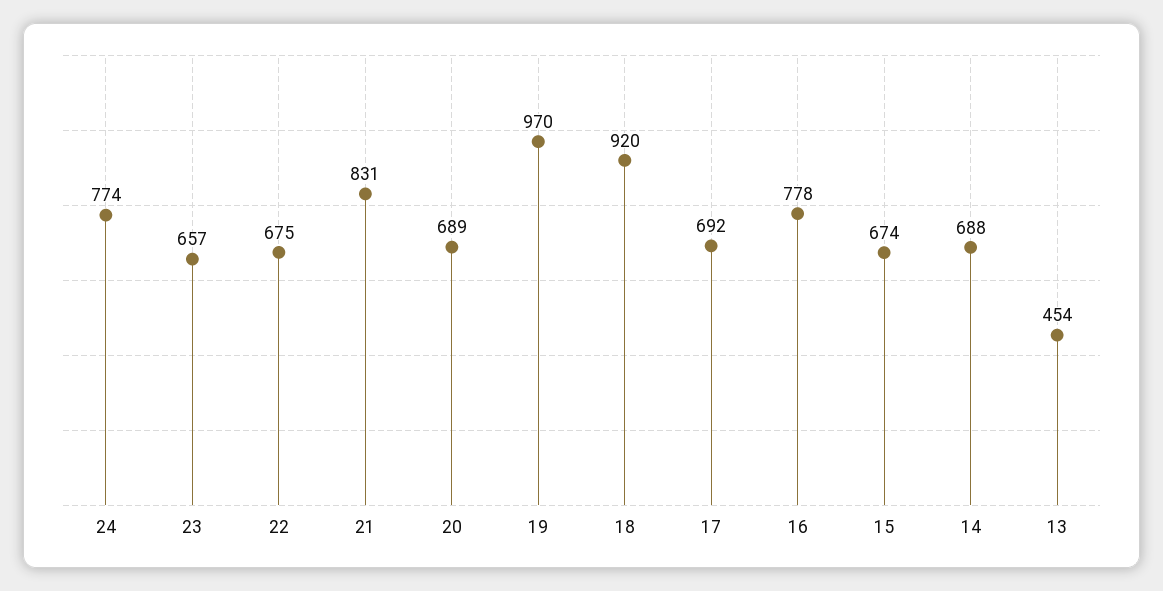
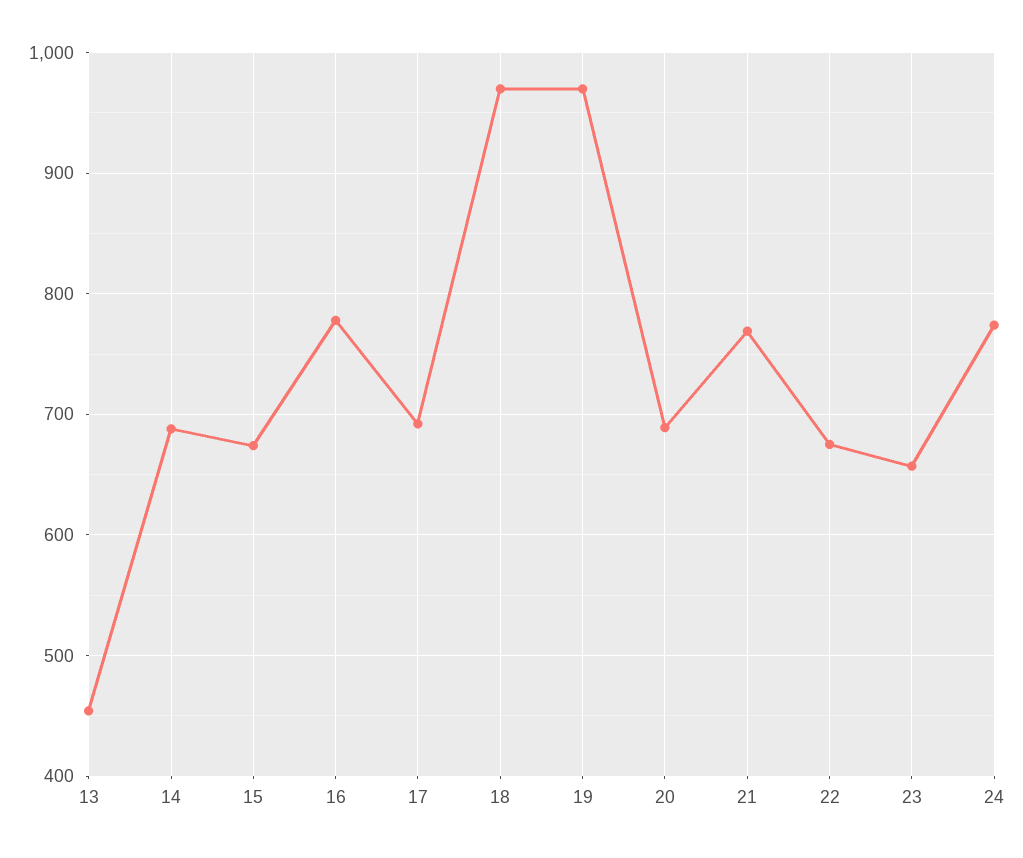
  {
    "24": 774,
    "23": 657,
    "22": 675,
-   "21": 831,
+   "21": 770,
    "20": 689,
    "19": 970,
-   "18": 920,
+   "18": 970,
    "17": 692,
    "16": 778,
    "15": 674,
    "14": 688,
    "13": 454
  }

